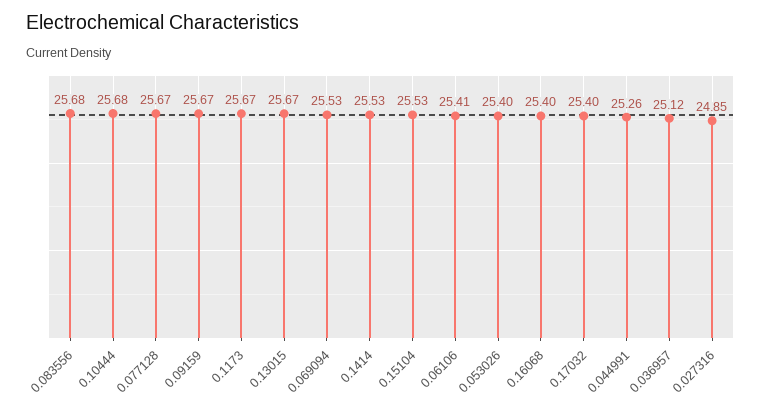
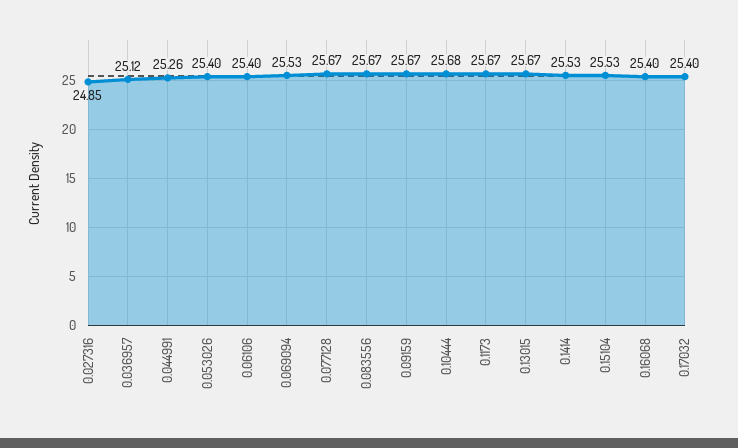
  {
-   "0.083556": 25.68,
+   "0.083556": 25.67,
    "0.10444": 25.68,
    "0.077128": 25.67,
    "0.09159": 25.67,
    "0.1173": 25.67,
    "0.13015": 25.67,
    "0.069094": 25.53,
    "0.1414": 25.53,
    "0.15104": 25.53,
-   "0.06106": 25.41,
+   "0.06106": 25.4,
    "0.053026": 25.4,
    "0.16068": 25.4,
    "0.17032": 25.4,
    "0.044991": 25.26,
    "0.036957": 25.12,
    "0.027316": 24.85
  }

